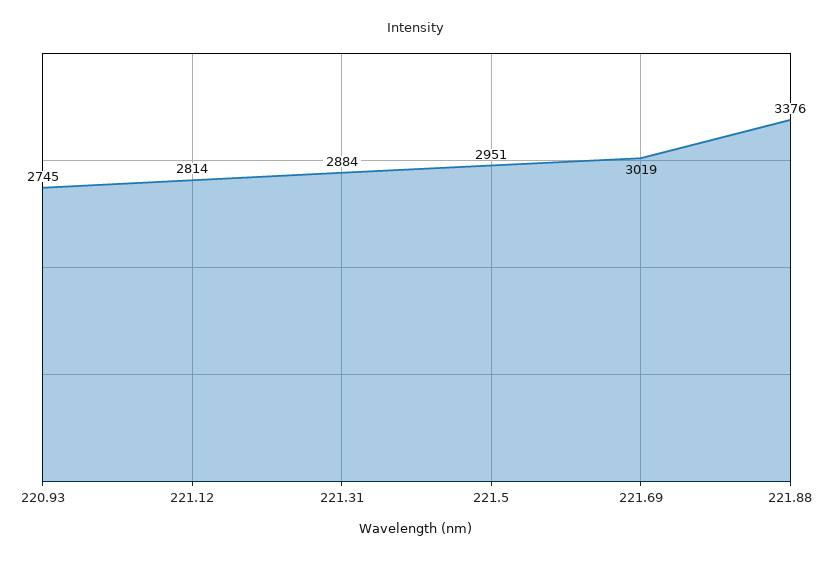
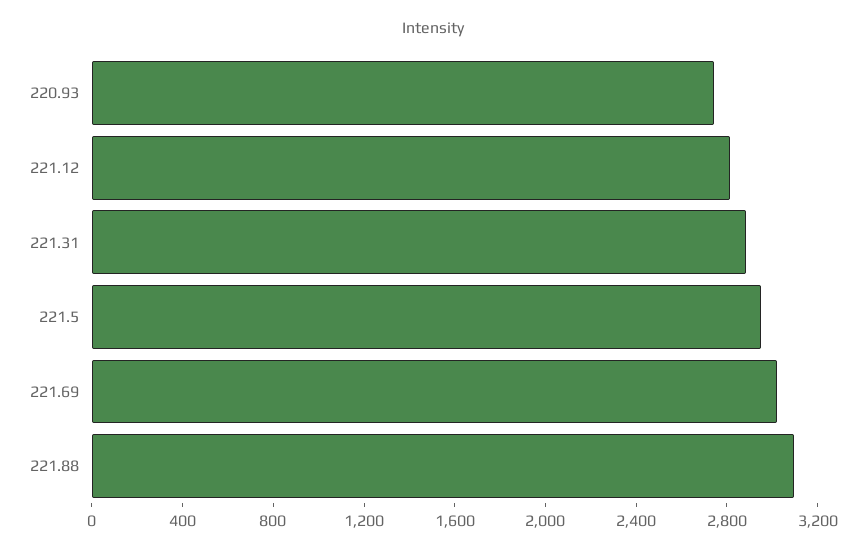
  {
    "220.93": 2745,
    "221.12": 2814,
    "221.31": 2884,
    "221.5": 2951,
    "221.69": 3019,
-   "221.88": 3376
+   "221.88": 3100
  }

